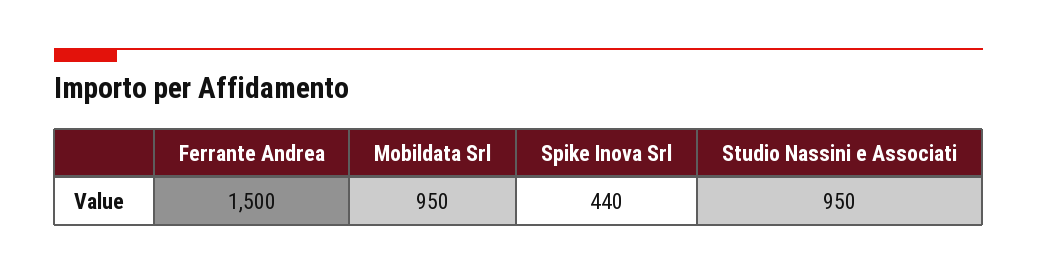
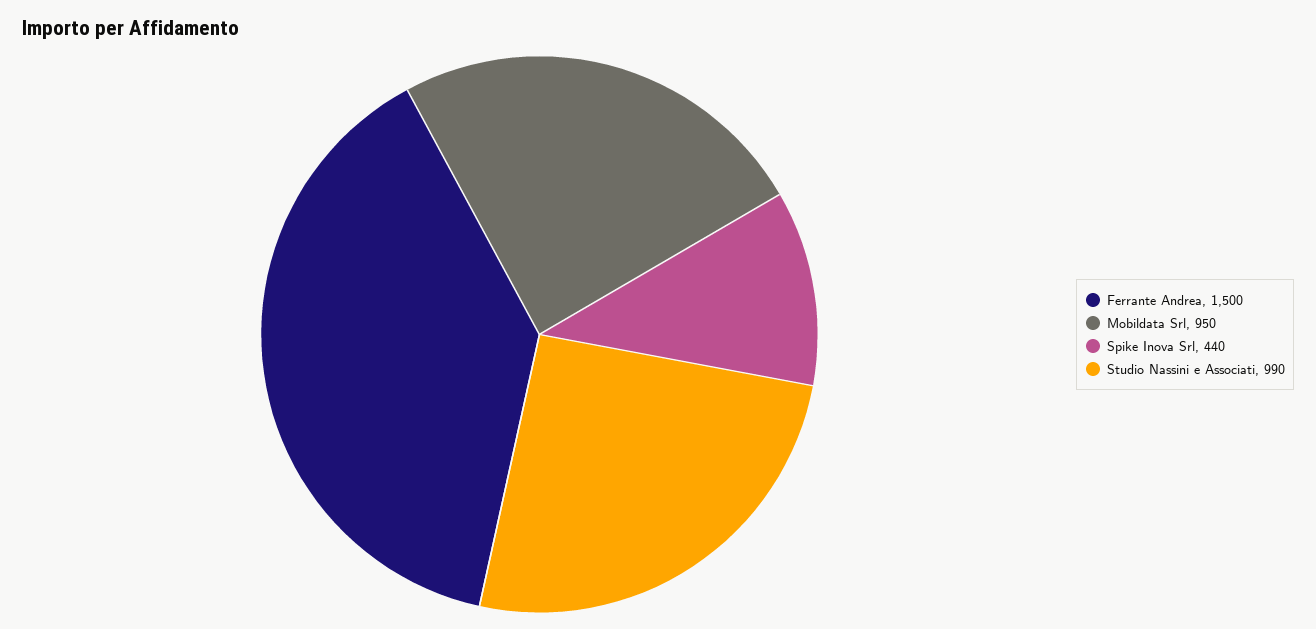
  {
    "Ferrante Andrea": 1500,
    "Mobildata Srl": 950,
    "Spike Inova Srl": 440,
-   "Studio Nassini e Associati": 950
+   "Studio Nassini e Associati": 990
  }

